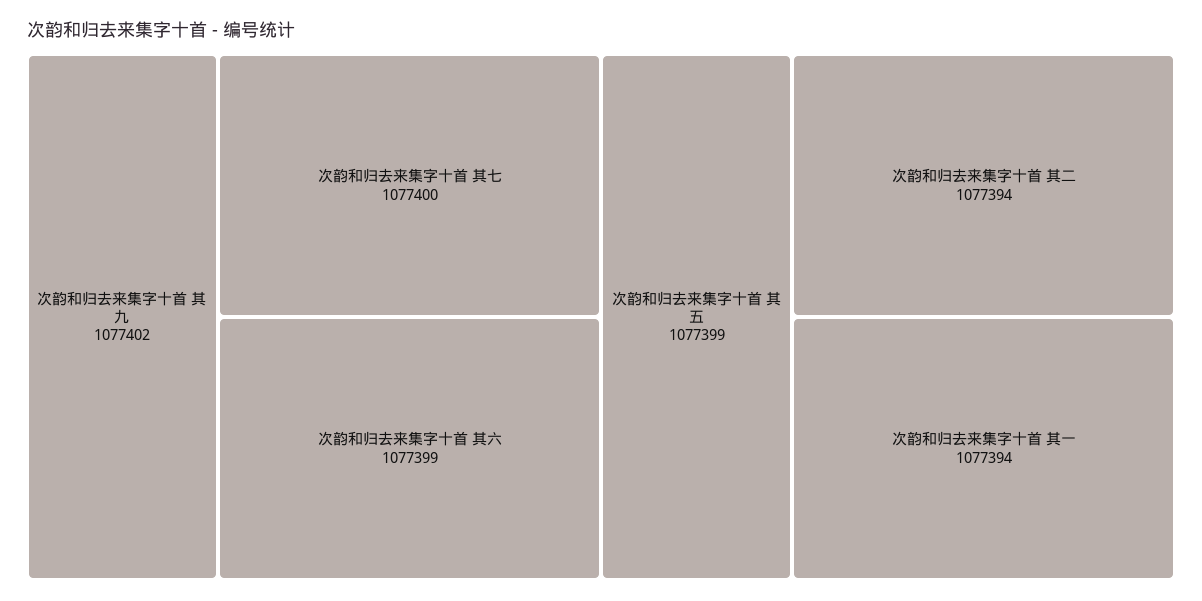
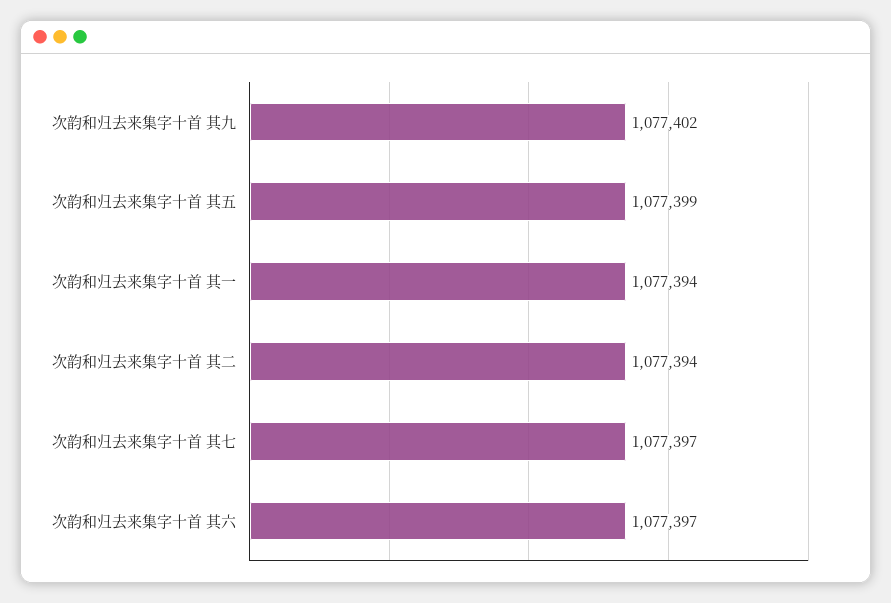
  {
    "次韵和归去来集字十首 其九": 1077402,
-   "次韵和归去来集字十首 其七": 1077400,
+   "次韵和归去来集字十首 其七": 1077397,
-   "次韵和归去来集字十首 其六": 1077399,
+   "次韵和归去来集字十首 其六": 1077397,
    "次韵和归去来集字十首 其五": 1077399,
    "次韵和归去来集字十首 其二": 1077394,
    "次韵和归去来集字十首 其一": 1077394
  }

